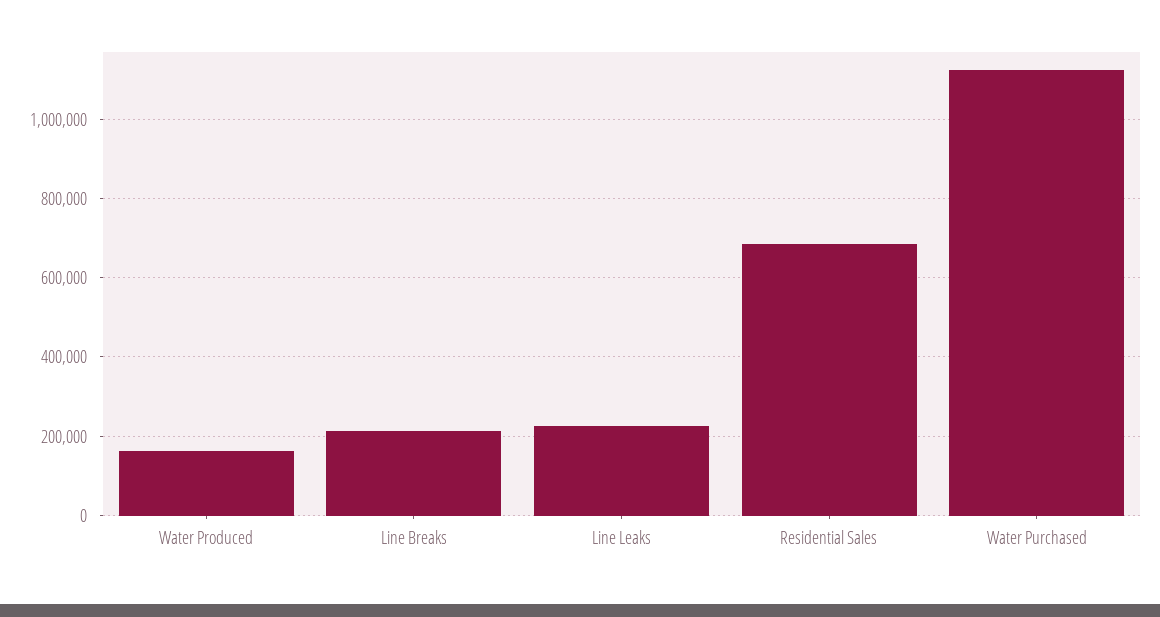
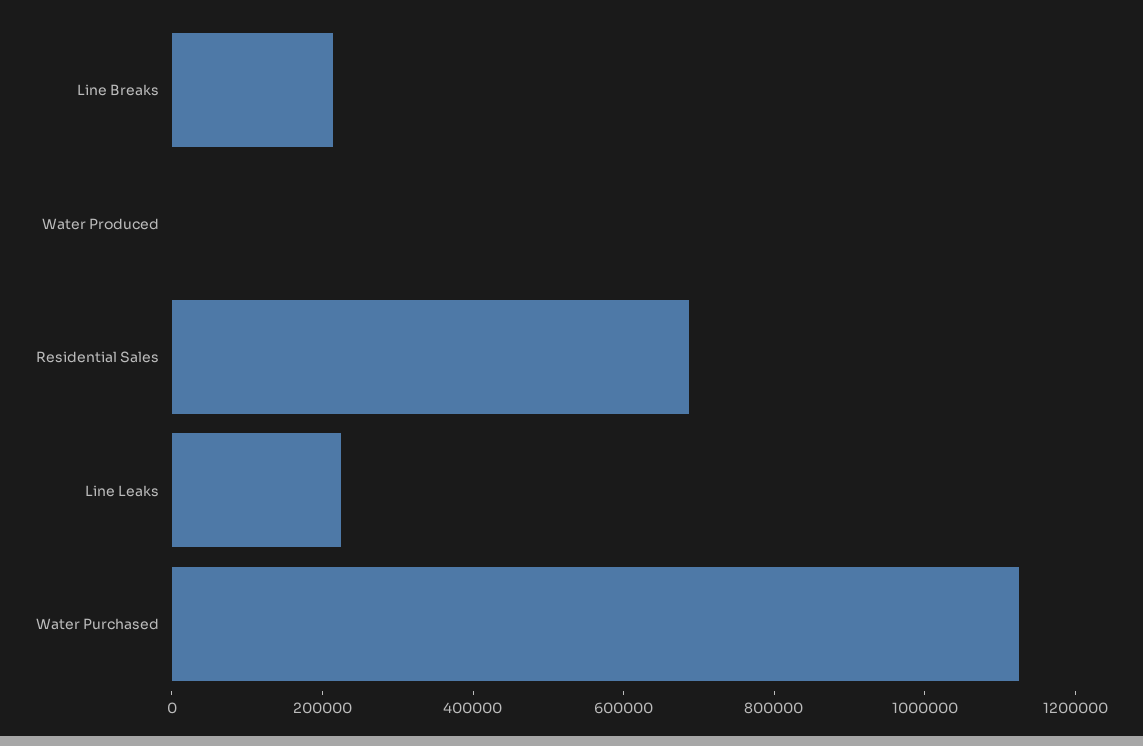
  {
-   "Water Produced": 160000,
+   "Water Produced": 0,
    "Line Breaks": 220000,
    "Line Leaks": 220000,
    "Residential Sales": 680000,
    "Water Purchased": 1120000
  }

